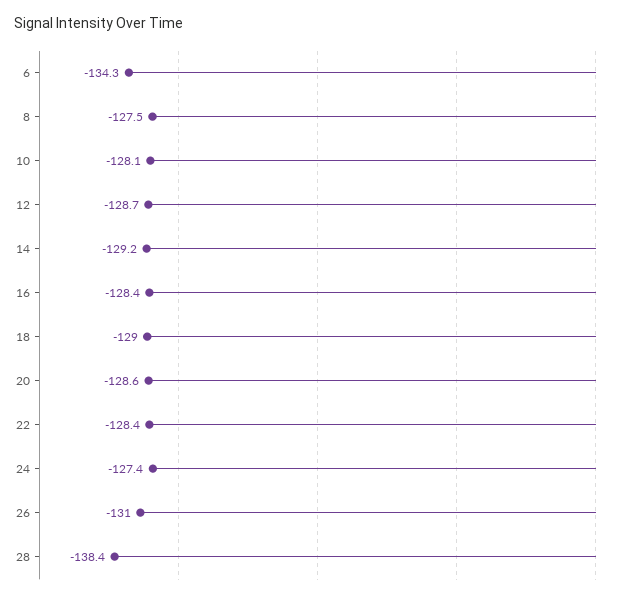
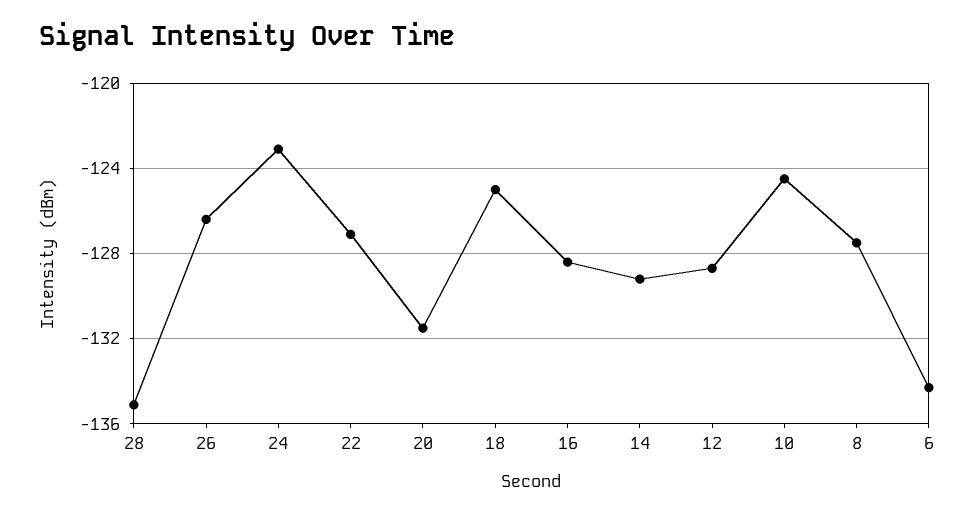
  {
    "6": -134.3,
    "8": -127.5,
-   "10": -128.1,
+   "10": -124.5,
    "12": -128.7,
    "14": -129.2,
    "16": -128.4,
-   "18": -129,
+   "18": -125,
-   "20": -128.6,
+   "20": -131.5,
-   "22": -128.4,
+   "22": -127,
-   "24": -127.4,
+   "24": -123,
-   "26": -131,
+   "26": -126.5,
-   "28": -138.4
+   "28": -135
  }

